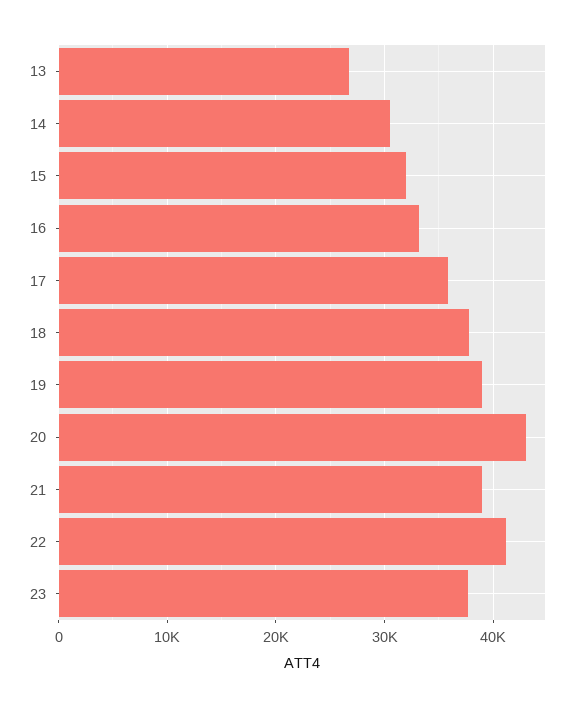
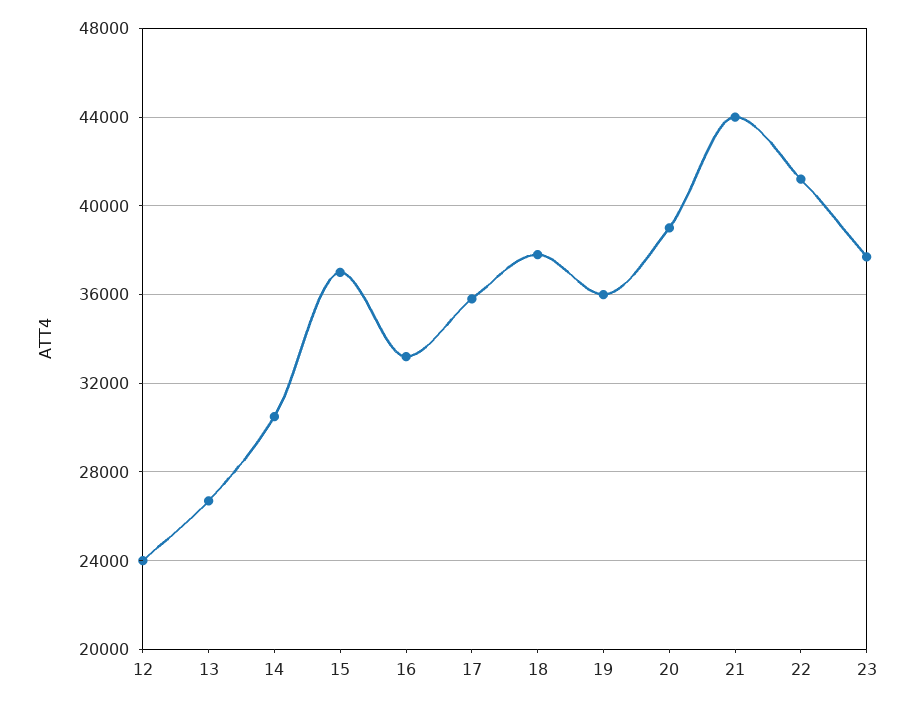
  {
    "13": 26500,
    "14": 30500,
-   "15": 32000,
+   "15": 37000,
    "16": 33000,
    "17": 36000,
    "18": 38000,
-   "19": 39000,
+   "19": 36000,
-   "20": 43000,
+   "20": 39000,
-   "21": 39000,
+   "21": 44000,
    "22": 41000,
-   "23": 37500
+   "23": 37500,
+   "12": 24000
  }

